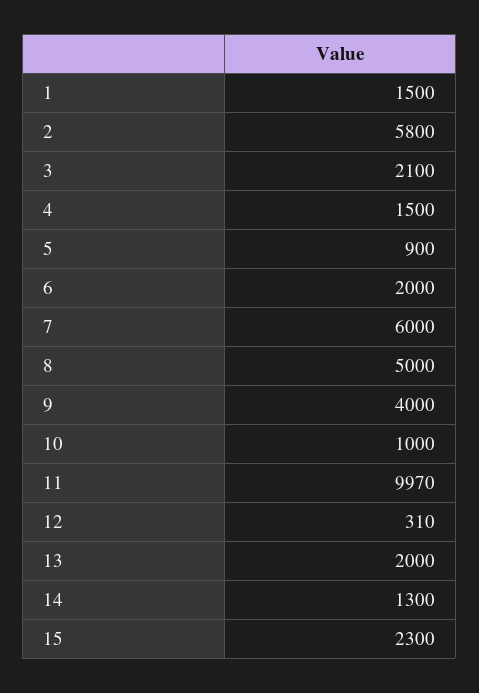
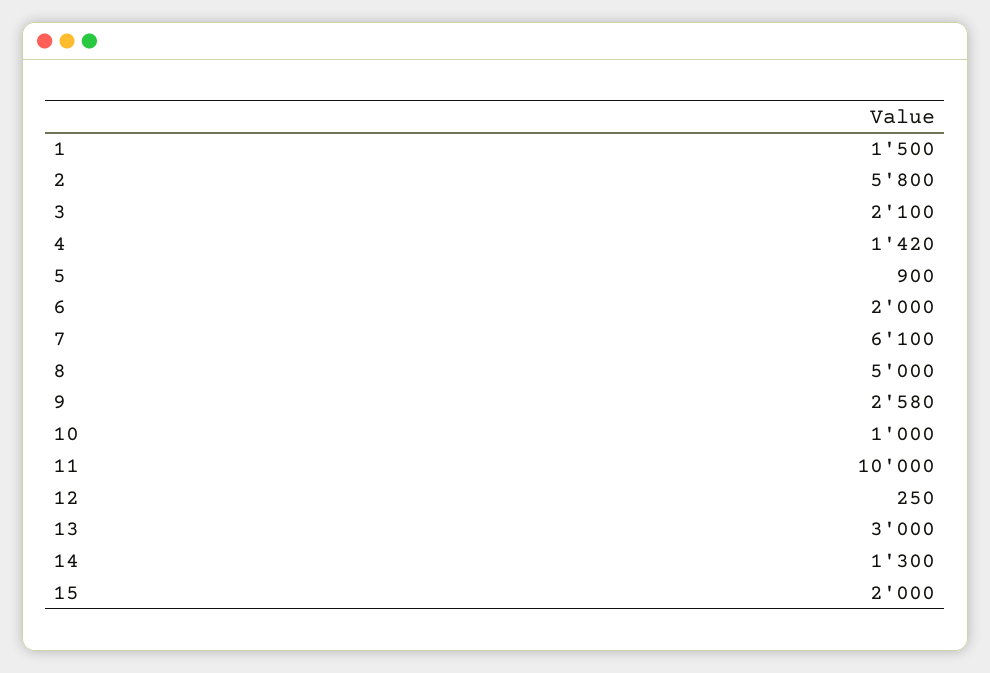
  {
    "1": 1500,
    "2": 5800,
    "3": 2100,
-   "4": 1500,
+   "4": 1420,
    "5": 900,
    "6": 2000,
-   "7": 6000,
+   "7": 6100,
    "8": 5000,
-   "9": 4000,
+   "9": 2580,
    "10": 1000,
-   "11": 9970,
+   "11": 10000,
-   "12": 310,
+   "12": 250,
-   "13": 2000,
+   "13": 3000,
    "14": 1300,
-   "15": 2300
+   "15": 2000
  }

